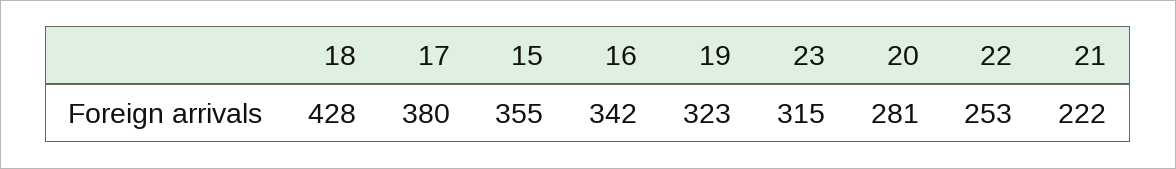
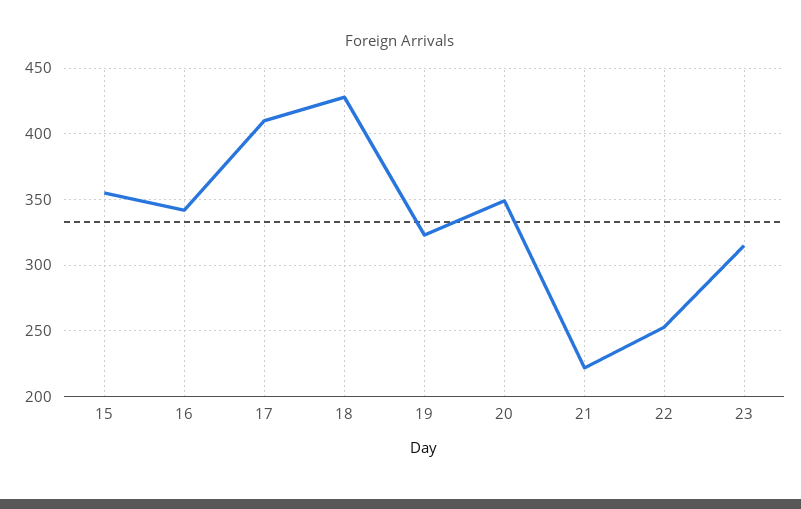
  {
    "18": 428,
-   "17": 380,
+   "17": 410,
    "15": 355,
    "16": 342,
    "19": 323,
    "23": 315,
-   "20": 281,
+   "20": 350,
    "22": 253,
    "21": 222
  }

